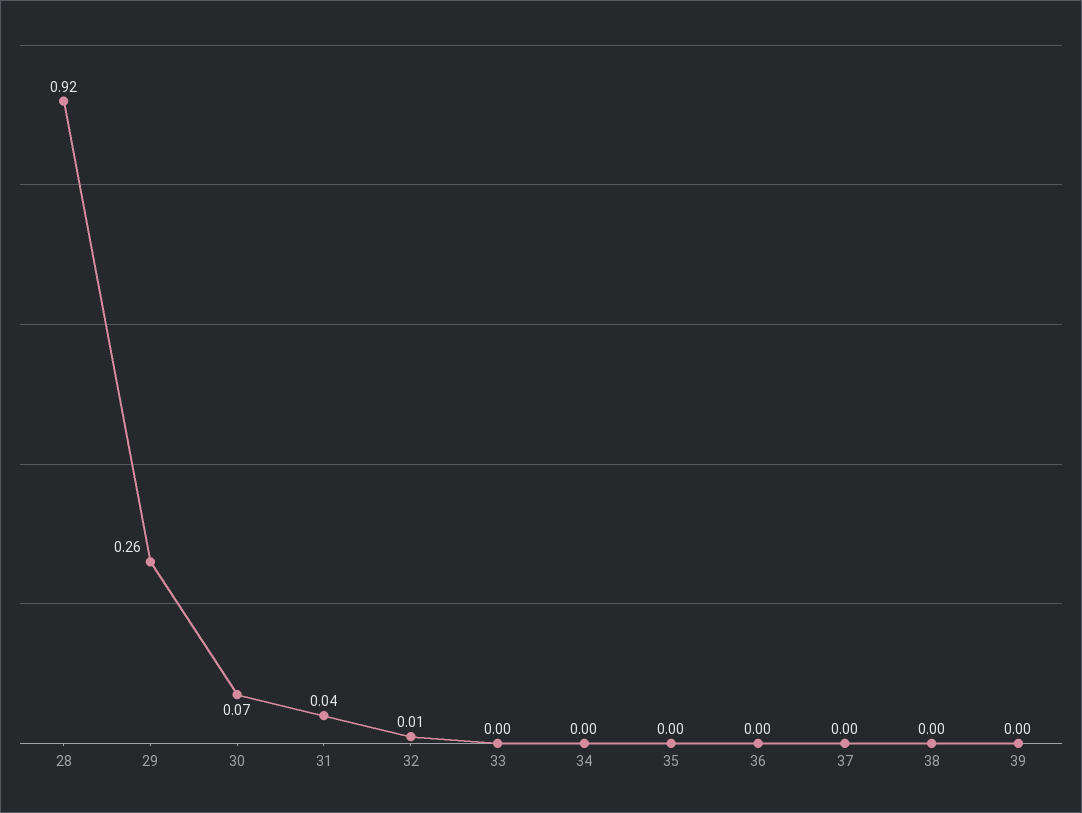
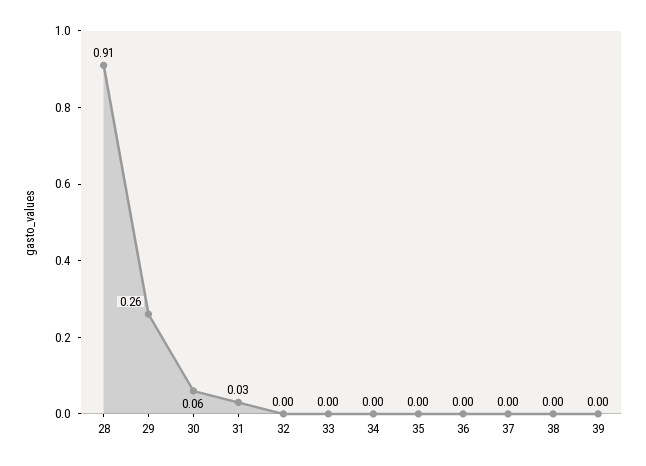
  {
-   "28": 0.92,
+   "28": 0.91,
    "29": 0.26,
-   "30": 0.07,
+   "30": 0.06,
-   "31": 0.04,
+   "31": 0.03,
-   "32": 0.01,
+   "32": 0,
    "33": 0,
    "34": 0,
    "35": 0,
    "36": 0,
    "37": 0,
    "38": 0,
    "39": 0
  }

